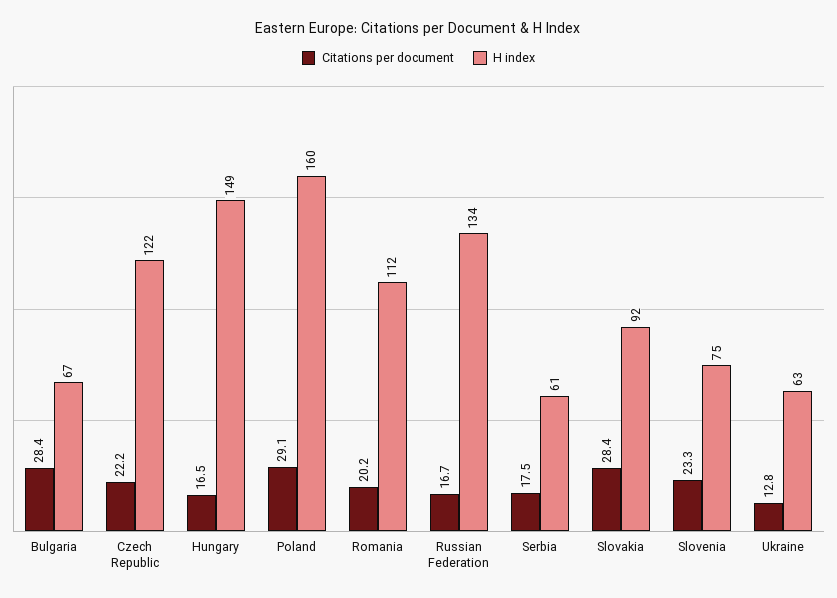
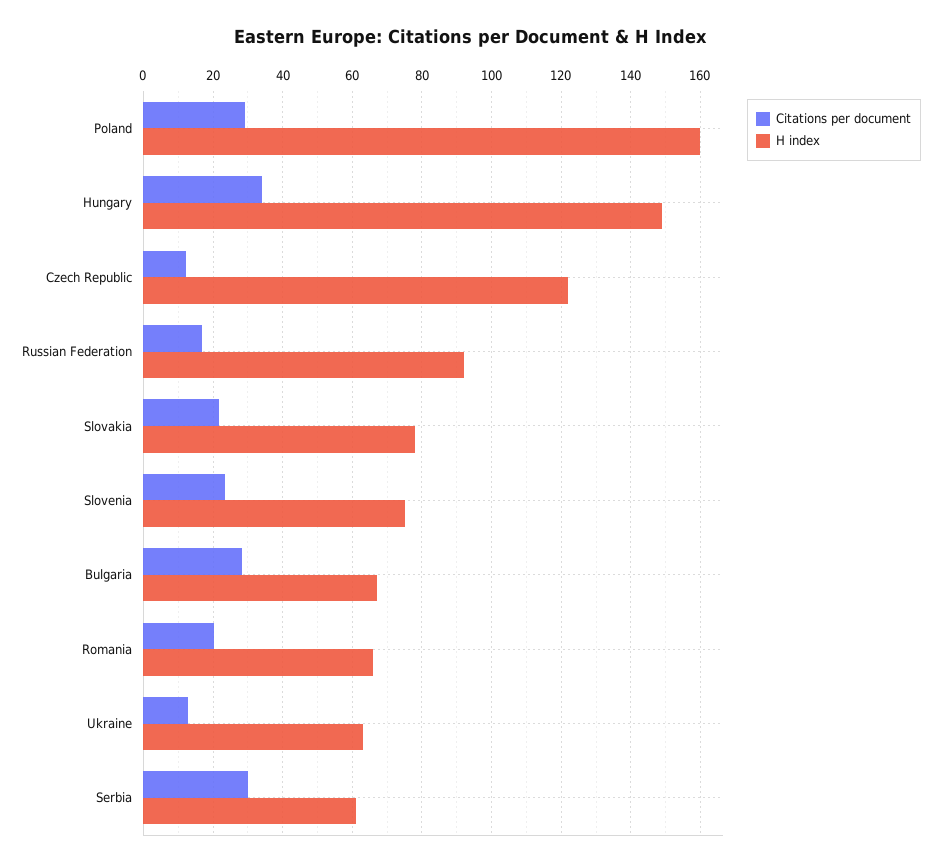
  {
    "Citations per document": {
      "Bulgaria": 28.4,
-     "Czech Republic": 22.2,
+     "Czech Republic": 12,
-     "Hungary": 16.5,
+     "Hungary": 34,
      "Poland": 29.1,
      "Romania": 20.2,
      "Russian Federation": 16.7,
-     "Serbia": 17.5,
+     "Serbia": 30,
-     "Slovakia": 28.4,
+     "Slovakia": 22,
      "Slovenia": 23.3,
      "Ukraine": 12.8
    },
    "H index": {
      "Bulgaria": 67,
      "Czech Republic": 122,
      "Hungary": 149,
      "Poland": 160,
-     "Romania": 112,
+     "Romania": 66,
-     "Russian Federation": 134,
+     "Russian Federation": 92,
      "Serbia": 61,
-     "Slovakia": 92,
+     "Slovakia": 78,
      "Slovenia": 75,
      "Ukraine": 63
    }
  }

